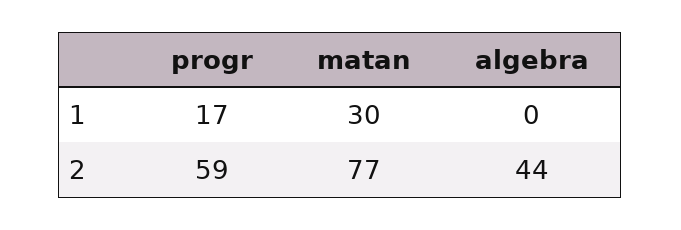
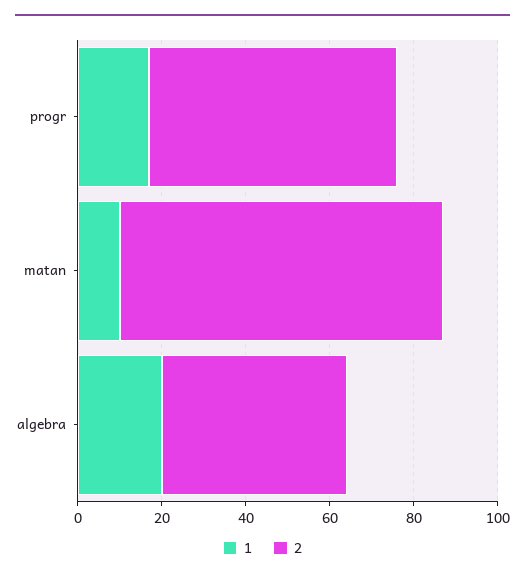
  {
    "1": {
      "progr": 17,
-     "matan": 30,
+     "matan": 10,
-     "algebra": 0
+     "algebra": 20
    },
    "2": {
      "progr": 59,
      "matan": 77,
      "algebra": 44
    }
  }

